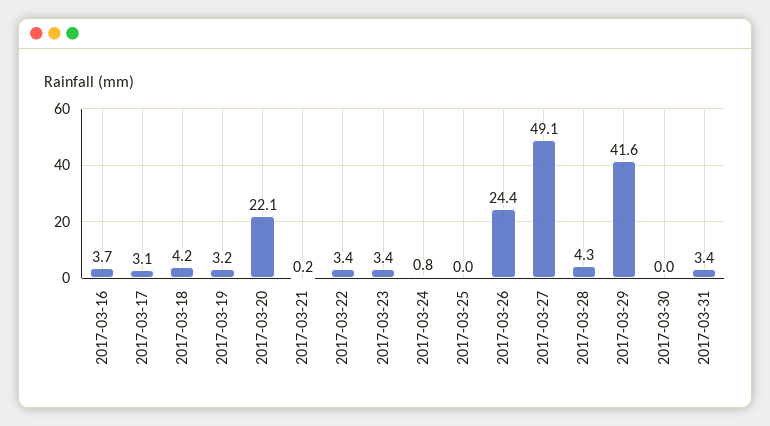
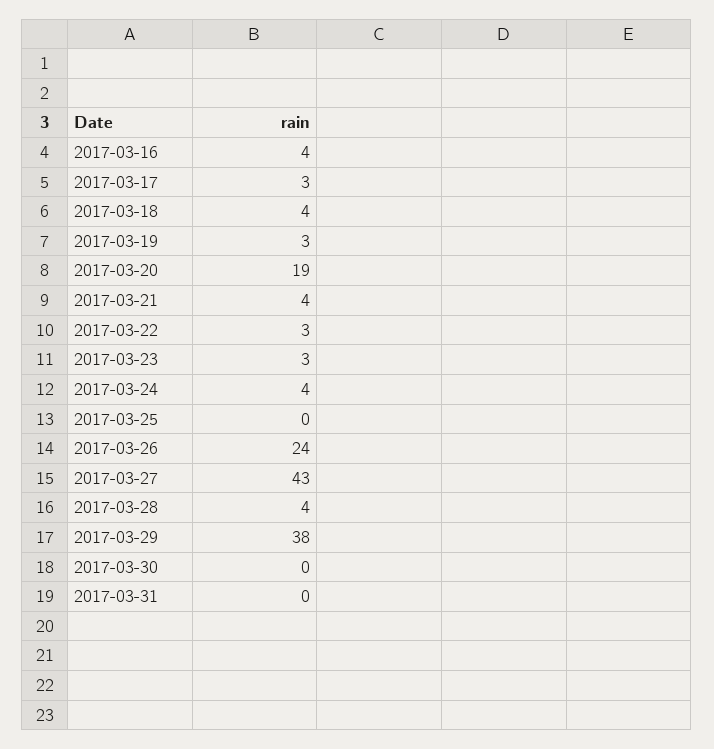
  {
    "2017-03-16": 3.7,
    "2017-03-17": 3.1,
    "2017-03-18": 4.2,
    "2017-03-19": 3.2,
-   "2017-03-20": 22.1,
+   "2017-03-20": 19,
-   "2017-03-21": 0.2,
+   "2017-03-21": 4,
    "2017-03-22": 3.4,
    "2017-03-23": 3.4,
-   "2017-03-24": 0.8,
+   "2017-03-24": 4,
    "2017-03-25": 0,
    "2017-03-26": 24.4,
-   "2017-03-27": 49.1,
+   "2017-03-27": 43,
    "2017-03-28": 4.3,
-   "2017-03-29": 41.6,
+   "2017-03-29": 38,
    "2017-03-30": 0,
-   "2017-03-31": 3.4
+   "2017-03-31": 0
  }

